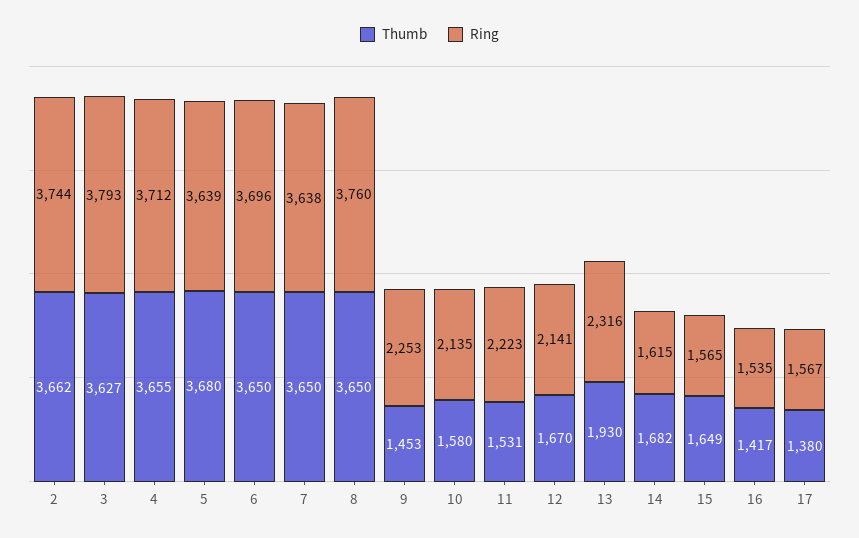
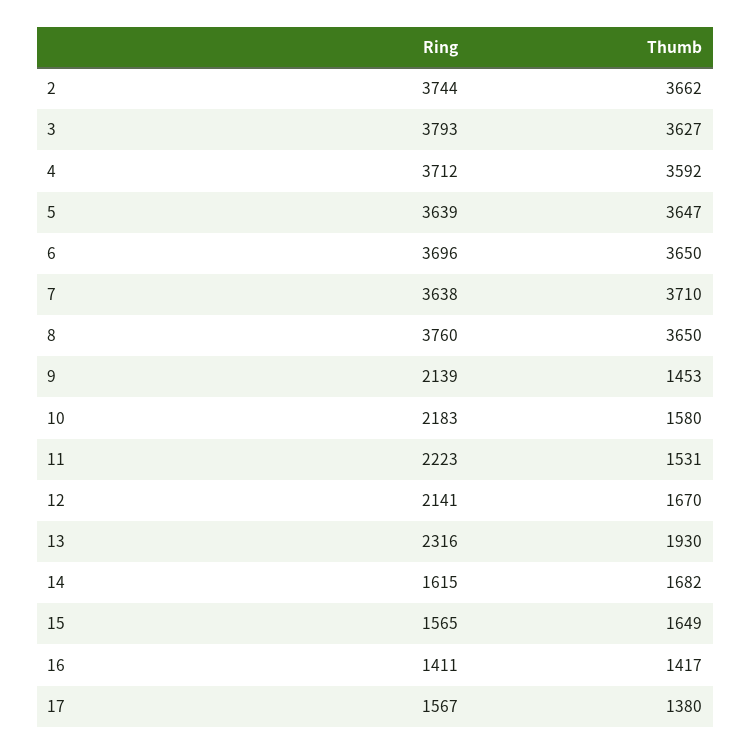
  {
    "Thumb": {
      "2": 3662,
      "3": 3627,
-     "4": 3655,
+     "4": 3592,
-     "5": 3680,
+     "5": 3647,
      "6": 3650,
-     "7": 3650,
+     "7": 3710,
      "8": 3650,
      "9": 1453,
      "10": 1580,
      "11": 1531,
      "12": 1670,
      "13": 1930,
      "14": 1682,
      "15": 1649,
      "16": 1417,
      "17": 1380
    },
    "Ring": {
      "2": 3744,
      "3": 3793,
      "4": 3712,
      "5": 3639,
      "6": 3696,
      "7": 3638,
      "8": 3760,
-     "9": 2253,
+     "9": 2139,
-     "10": 2135,
+     "10": 2183,
      "11": 2223,
      "12": 2141,
      "13": 2316,
      "14": 1615,
      "15": 1565,
-     "16": 1535,
+     "16": 1411,
      "17": 1567
    }
  }

